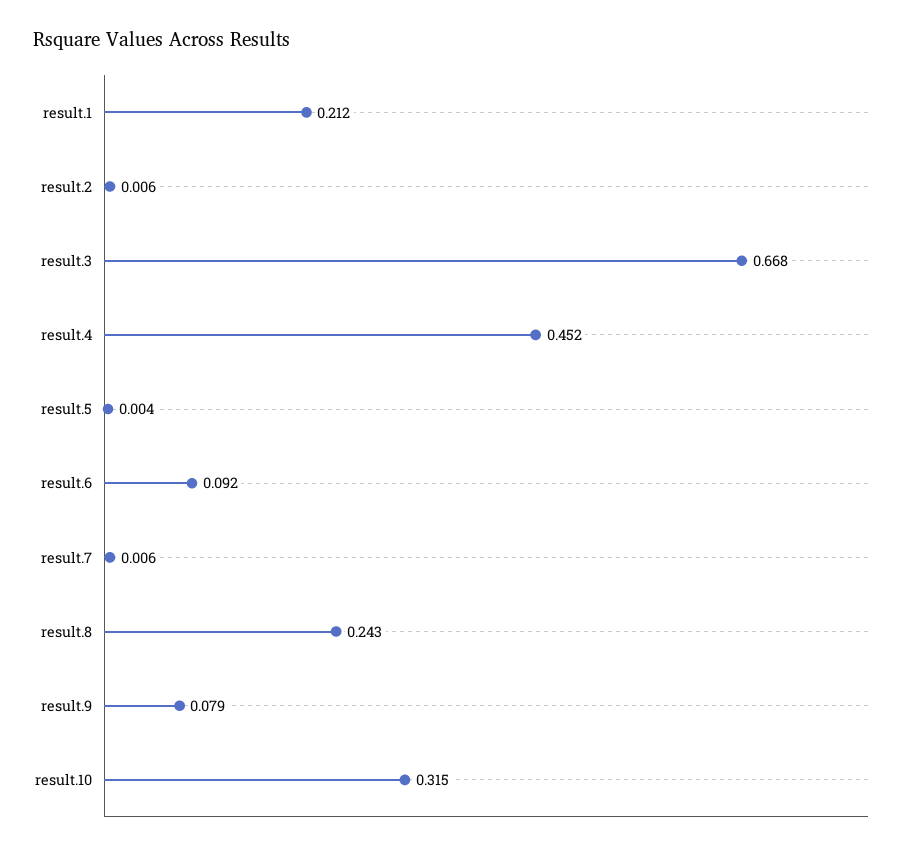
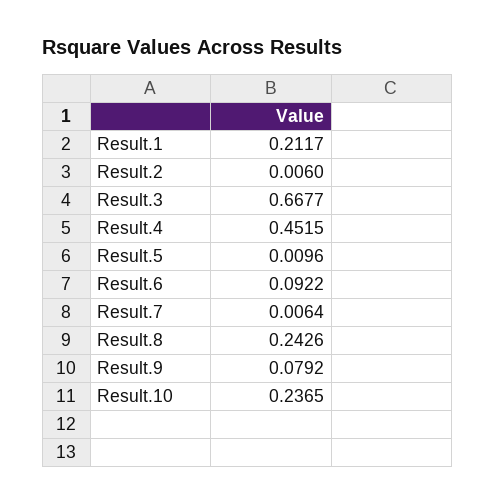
  {
    "result.1": 0.2117,
    "result.2": 0.006,
    "result.3": 0.6677,
    "result.4": 0.4515,
-   "result.5": 0.004,
+   "result.5": 0.0096,
    "result.6": 0.0922,
    "result.7": 0.0064,
    "result.8": 0.2426,
    "result.9": 0.0792,
-   "result.10": 0.315
+   "result.10": 0.2365
  }

